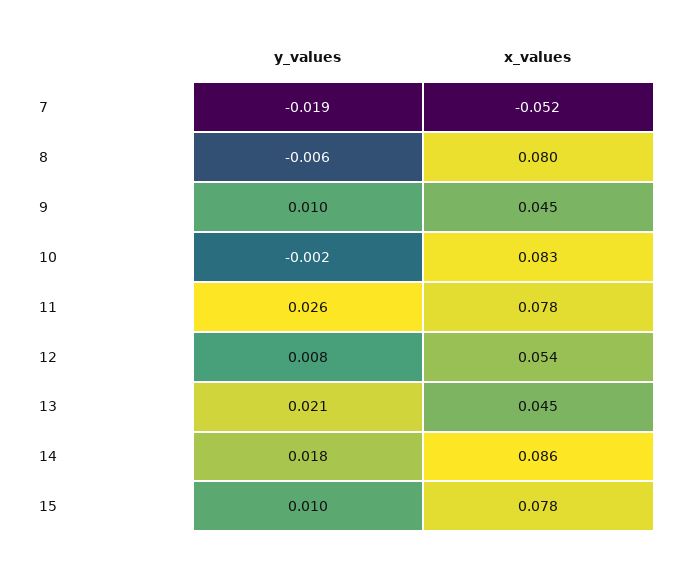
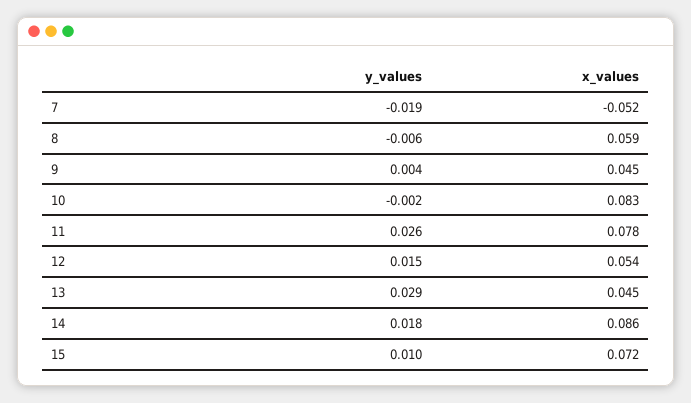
  {
    "y_values": {
      "7": -0.019,
      "8": -0.006,
-     "9": 0.01,
+     "9": 0.004,
      "10": -0.002,
      "11": 0.026,
-     "12": 0.008,
+     "12": 0.015,
-     "13": 0.021,
+     "13": 0.029,
      "14": 0.018,
      "15": 0.01
    },
    "x_values": {
      "7": -0.052,
-     "8": 0.08,
+     "8": 0.059,
      "9": 0.045,
      "10": 0.083,
      "11": 0.078,
      "12": 0.054,
      "13": 0.045,
      "14": 0.086,
-     "15": 0.078
+     "15": 0.072
    }
  }

